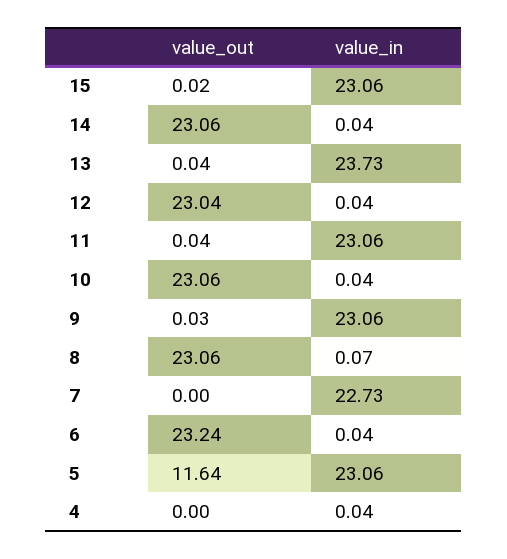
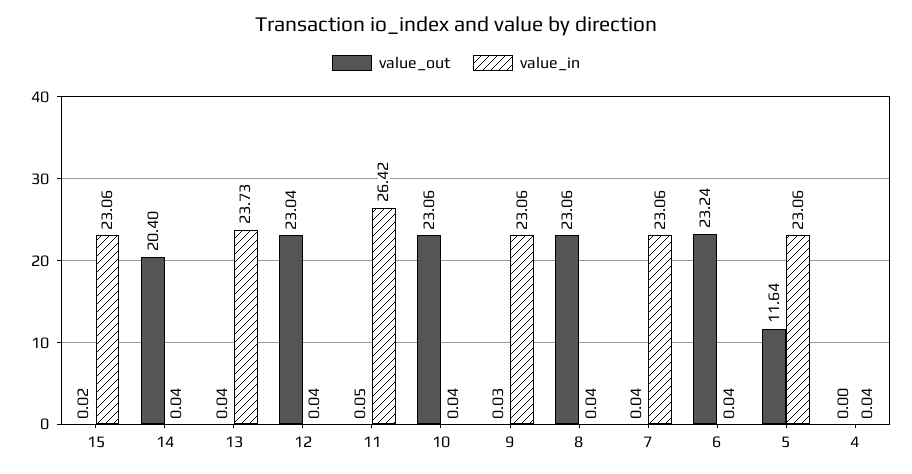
  {
    "value_out": {
      "15": 0.02,
-     "14": 23.06,
+     "14": 20.4,
      "13": 0.04,
      "12": 23.04,
-     "11": 0.04,
+     "11": 0.05,
      "10": 23.06,
      "9": 0.03,
      "8": 23.06,
-     "7": 0,
+     "7": 0.04,
      "6": 23.24,
      "5": 11.64,
      "4": 0
    },
    "value_in": {
      "15": 23.06,
      "14": 0.04,
      "13": 23.73,
      "12": 0.04,
-     "11": 23.06,
+     "11": 26.42,
      "10": 0.04,
      "9": 23.06,
-     "8": 0.07,
+     "8": 0.04,
-     "7": 22.73,
+     "7": 23.06,
      "6": 0.04,
      "5": 23.06,
      "4": 0.04
    }
  }

